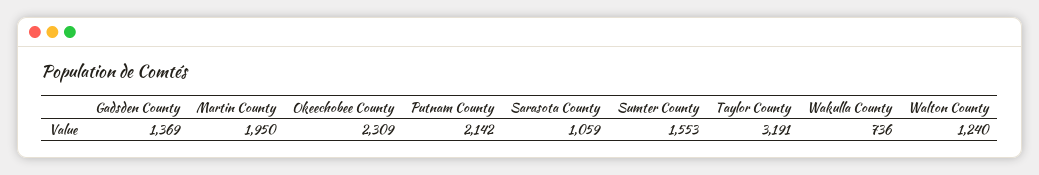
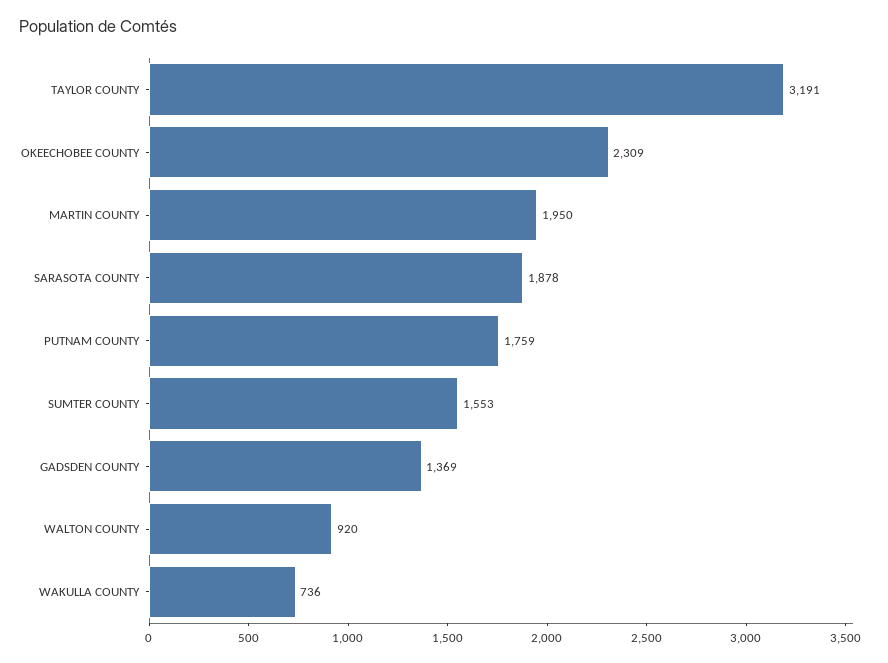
  {
    "Gadsden County": 1369,
    "Martin County": 1950,
    "Okeechobee County": 2309,
-   "Putnam County": 2142,
+   "Putnam County": 1759,
-   "Sarasota County": 1059,
+   "Sarasota County": 1878,
    "Sumter County": 1553,
    "Taylor County": 3191,
    "Wakulla County": 736,
-   "Walton County": 1240
+   "Walton County": 920
  }

